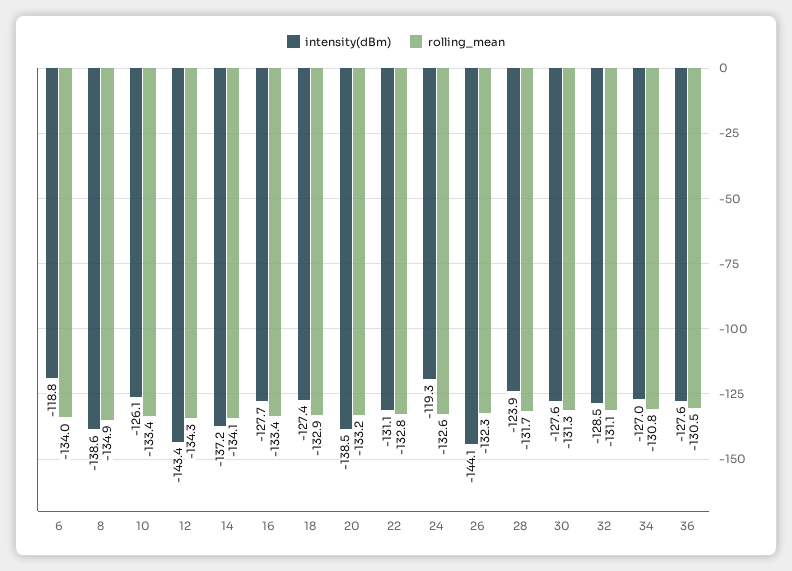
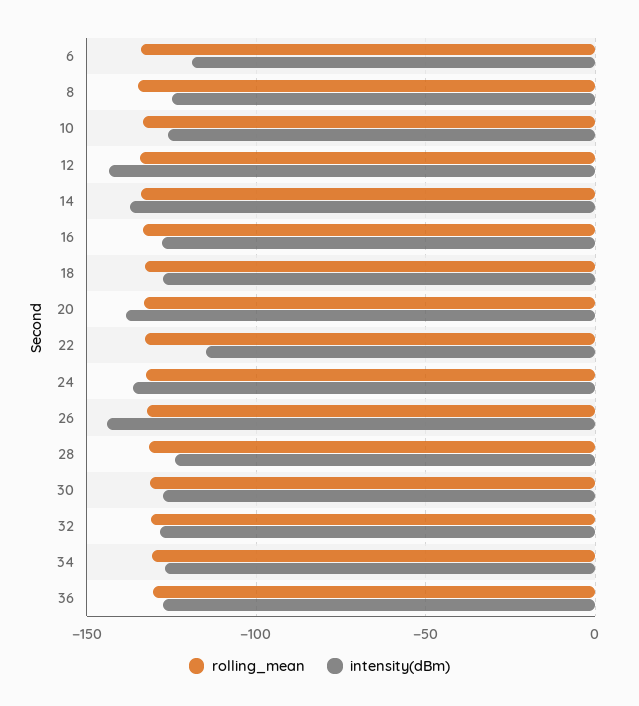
  {
    "intensity(dBm)": {
      "6": -118.8,
-     "8": -138.6,
+     "8": -125,
      "10": -126.1,
      "12": -143.4,
      "14": -137.2,
      "16": -127.7,
      "18": -127.4,
      "20": -138.5,
-     "22": -131.1,
+     "22": -115,
-     "24": -119.3,
+     "24": -135,
      "26": -144.1,
      "28": -123.9,
      "30": -127.6,
      "32": -128.5,
      "34": -127,
      "36": -127.6
    },
    "rolling_mean": {
      "6": -134,
      "8": -134.9,
      "10": -133.4,
      "12": -134.3,
      "14": -134.1,
      "16": -133.4,
      "18": -132.9,
      "20": -133.2,
      "22": -132.8,
      "24": -132.6,
      "26": -132.3,
      "28": -131.7,
      "30": -131.3,
      "32": -131.1,
      "34": -130.8,
      "36": -130.5
    }
  }

